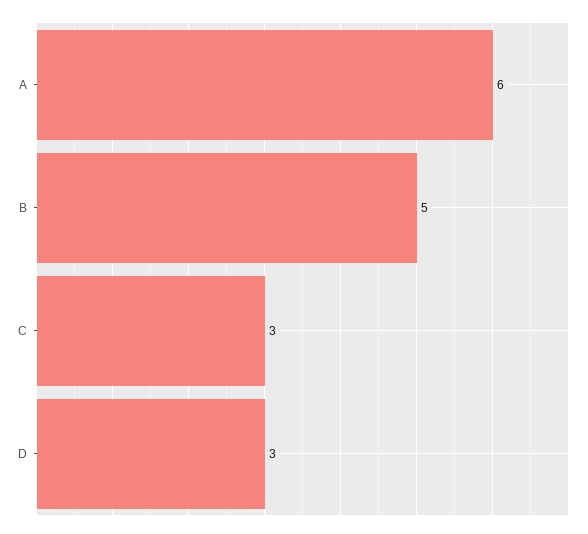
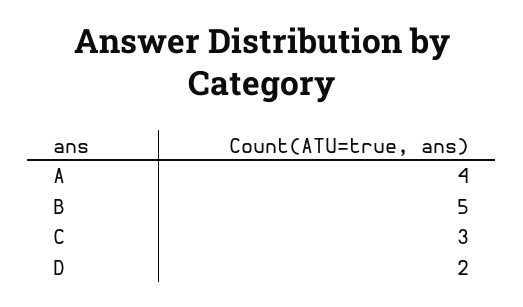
  {
-   "A": 6,
+   "A": 4,
    "B": 5,
    "C": 3,
-   "D": 3
+   "D": 2
  }

